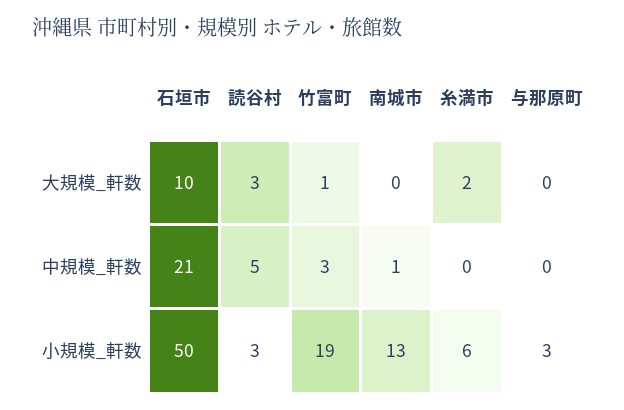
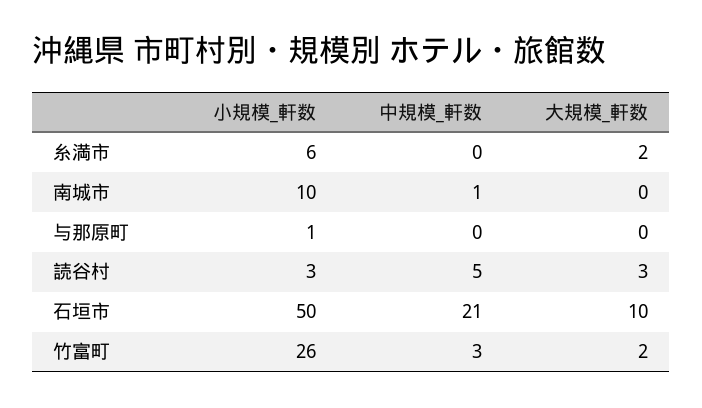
  {
    "石垣市": {
      "大規模_軒数": 10,
      "中規模_軒数": 21,
      "小規模_軒数": 50
    },
    "読谷村": {
      "大規模_軒数": 3,
      "中規模_軒数": 5,
      "小規模_軒数": 3
    },
    "竹富町": {
-     "大規模_軒数": 1,
+     "大規模_軒数": 2,
      "中規模_軒数": 3,
-     "小規模_軒数": 19
+     "小規模_軒数": 26
    },
    "南城市": {
      "大規模_軒数": 0,
      "中規模_軒数": 1,
-     "小規模_軒数": 13
+     "小規模_軒数": 10
    },
    "糸満市": {
      "大規模_軒数": 2,
      "中規模_軒数": 0,
      "小規模_軒数": 6
    },
    "与那原町": {
      "大規模_軒数": 0,
      "中規模_軒数": 0,
-     "小規模_軒数": 3
+     "小規模_軒数": 1
    }
  }

